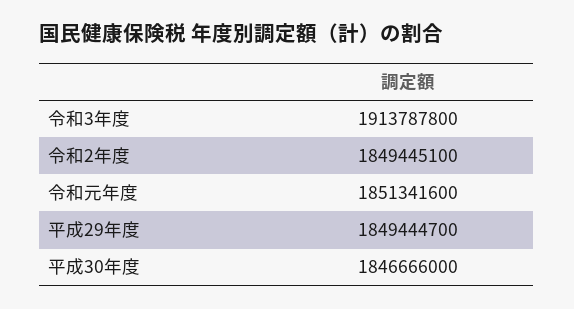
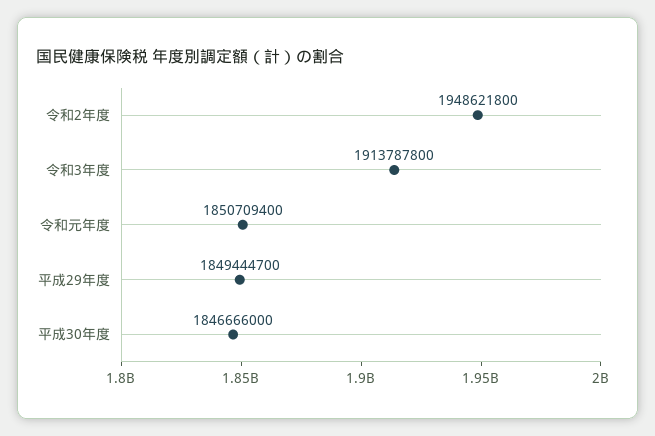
  {
    "令和3年度": 1913787800,
-   "令和2年度": 1849445100,
+   "令和2年度": 1948621800,
-   "令和元年度": 1851341600,
+   "令和元年度": 1850709400,
    "平成29年度": 1849444700,
    "平成30年度": 1846666000
  }

